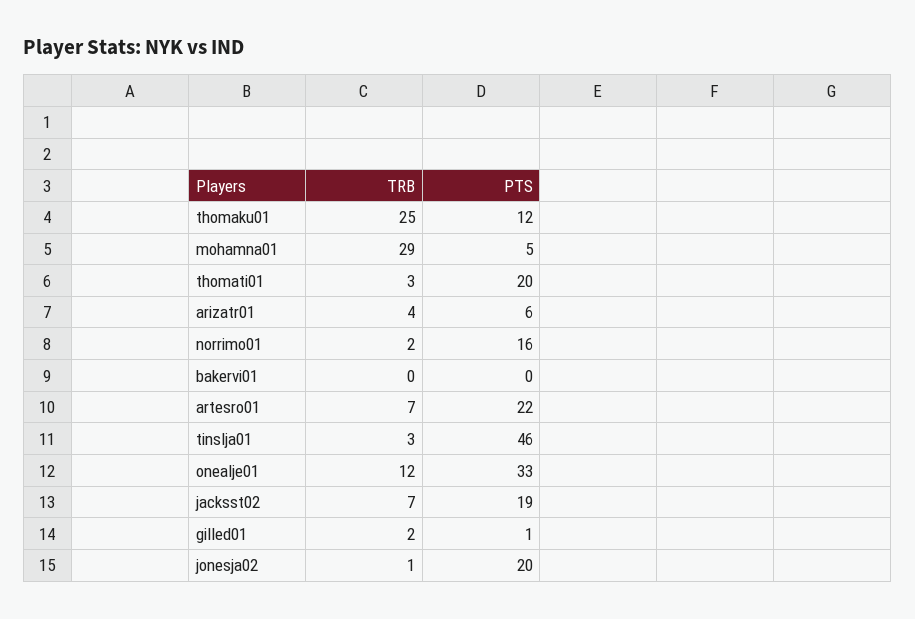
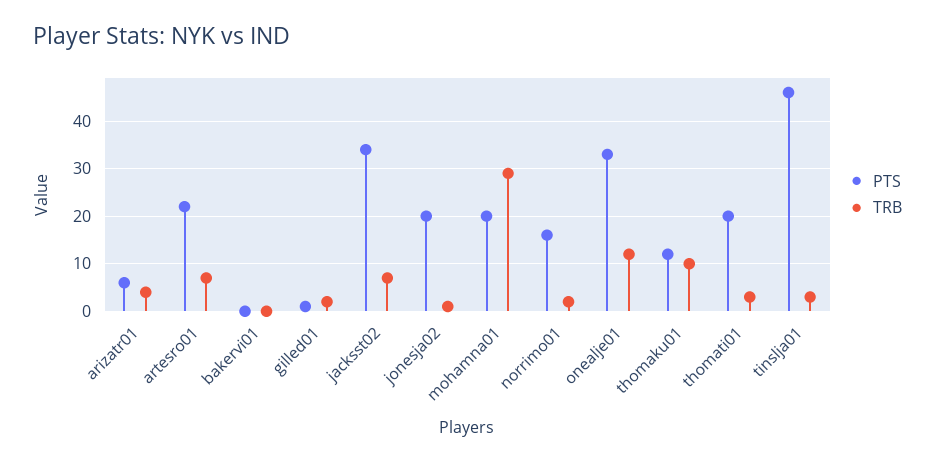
  {
    "TRB": {
-     "thomaku01": 25,
+     "thomaku01": 10,
      "mohamna01": 29,
      "thomati01": 3,
      "arizatr01": 4,
      "norrimo01": 2,
      "bakervi01": 0,
      "artesro01": 7,
      "tinslja01": 3,
      "onealje01": 12,
      "jacksst02": 7,
      "gilled01": 2,
      "jonesja02": 1
    },
    "PTS": {
      "thomaku01": 12,
-     "mohamna01": 5,
+     "mohamna01": 20,
      "thomati01": 20,
      "arizatr01": 6,
      "norrimo01": 16,
      "bakervi01": 0,
      "artesro01": 22,
      "tinslja01": 46,
      "onealje01": 33,
-     "jacksst02": 19,
+     "jacksst02": 35,
      "gilled01": 1,
      "jonesja02": 20
    }
  }

